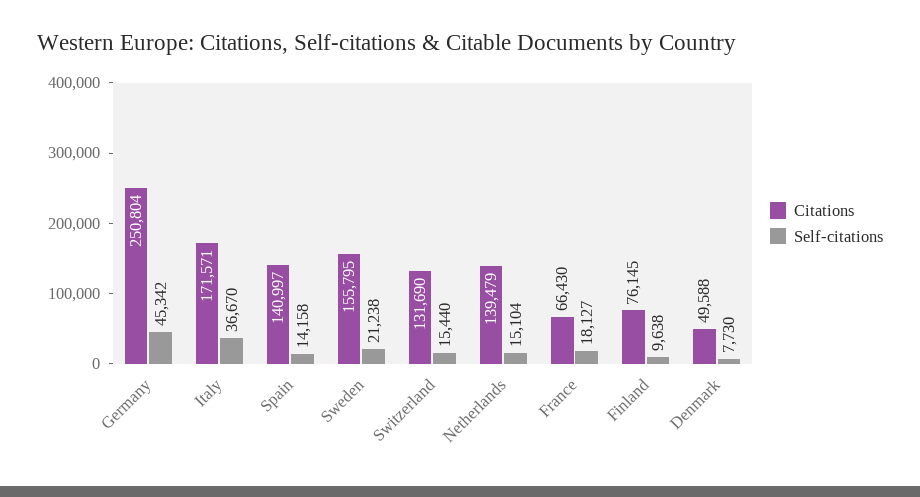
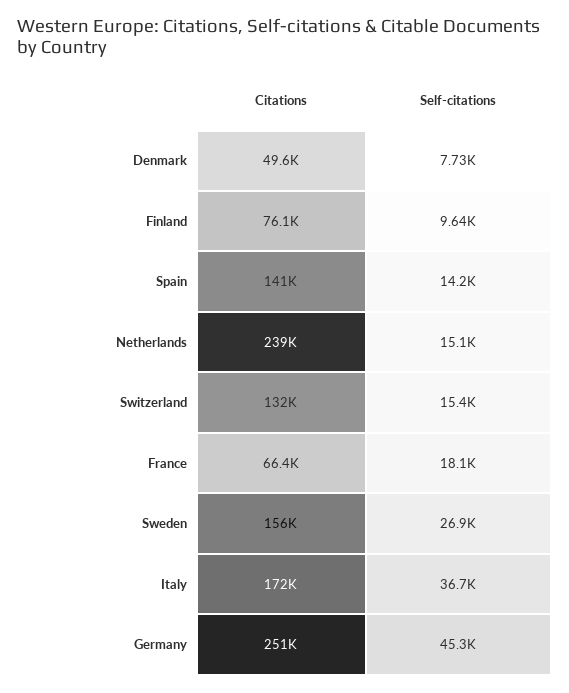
  {
    "Citations": {
      "Germany": 250804,
      "Italy": 171571,
      "Spain": 140997,
      "Sweden": 155795,
      "Switzerland": 131690,
-     "Netherlands": 139479,
+     "Netherlands": 239000,
      "France": 66430,
      "Finland": 76145,
      "Denmark": 49588
    },
    "Self-citations": {
      "Germany": 45342,
      "Italy": 36670,
      "Spain": 14158,
-     "Sweden": 21238,
+     "Sweden": 26900,
      "Switzerland": 15440,
      "Netherlands": 15104,
      "France": 18127,
      "Finland": 9638,
      "Denmark": 7730
    }
  }

